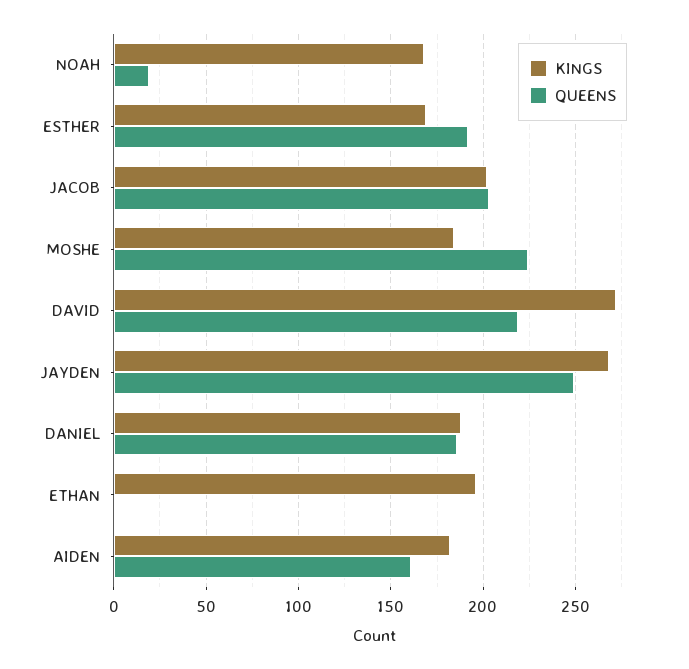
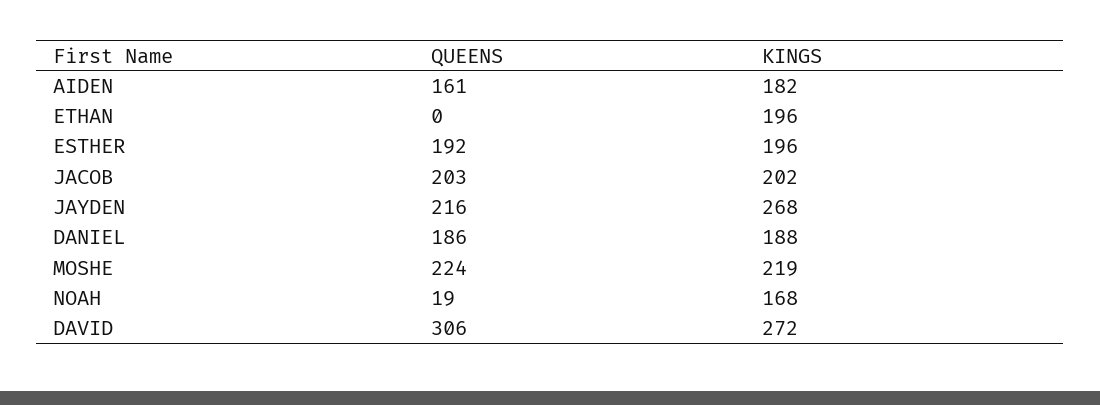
  {
    "KINGS": {
      "NOAH": 168,
-     "ESTHER": 170,
+     "ESTHER": 196,
      "JACOB": 202,
-     "MOSHE": 185,
+     "MOSHE": 219,
      "DAVID": 272,
      "JAYDEN": 268,
      "DANIEL": 188,
      "ETHAN": 196,
      "AIDEN": 182
    },
    "QUEENS": {
      "NOAH": 19,
      "ESTHER": 192,
      "JACOB": 203,
      "MOSHE": 224,
-     "DAVID": 220,
+     "DAVID": 306,
-     "JAYDEN": 250,
+     "JAYDEN": 216,
      "DANIEL": 186,
      "ETHAN": 0,
      "AIDEN": 161
    }
  }

